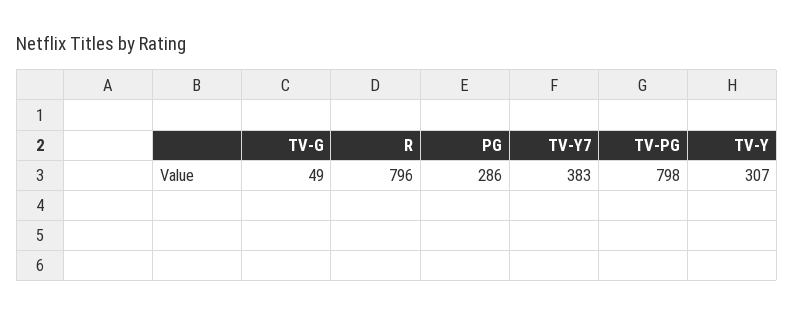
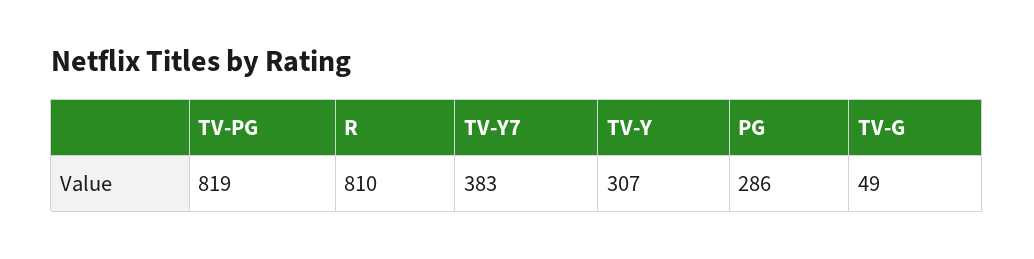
  {
    "TV-G": 49,
-   "R": 796,
+   "R": 810,
    "PG": 286,
    "TV-Y7": 383,
-   "TV-PG": 798,
+   "TV-PG": 819,
    "TV-Y": 307
  }

